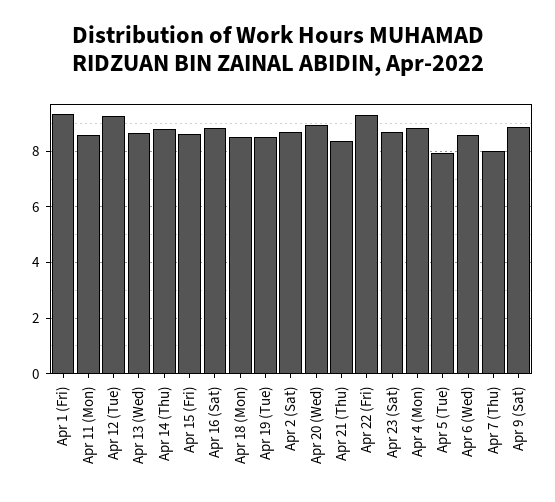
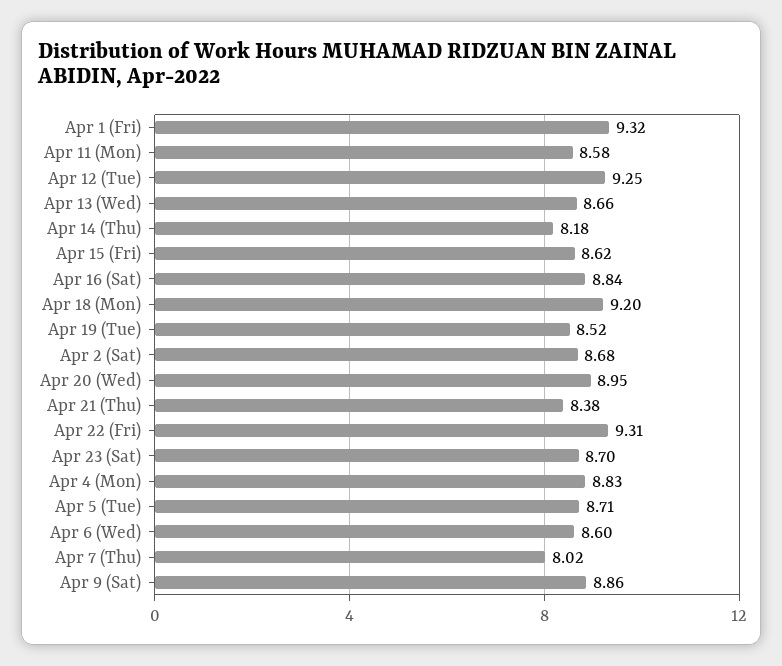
  {
    "Apr 1 (Fri)": 9.32,
    "Apr 11 (Mon)": 8.58,
    "Apr 12 (Tue)": 9.25,
    "Apr 13 (Wed)": 8.66,
-   "Apr 14 (Thu)": 8.75,
+   "Apr 14 (Thu)": 8.18,
    "Apr 15 (Fri)": 8.62,
    "Apr 16 (Sat)": 8.84,
-   "Apr 18 (Mon)": 8.5,
+   "Apr 18 (Mon)": 9.2,
    "Apr 19 (Tue)": 8.52,
    "Apr 2 (Sat)": 8.68,
    "Apr 20 (Wed)": 8.95,
    "Apr 21 (Thu)": 8.38,
    "Apr 22 (Fri)": 9.31,
    "Apr 23 (Sat)": 8.7,
    "Apr 4 (Mon)": 8.83,
-   "Apr 5 (Tue)": 8,
+   "Apr 5 (Tue)": 8.71,
    "Apr 6 (Wed)": 8.6,
    "Apr 7 (Thu)": 8.02,
    "Apr 9 (Sat)": 8.86
  }

